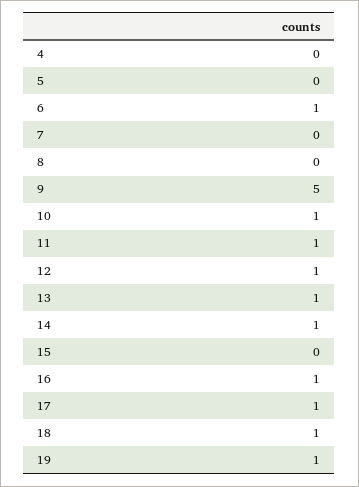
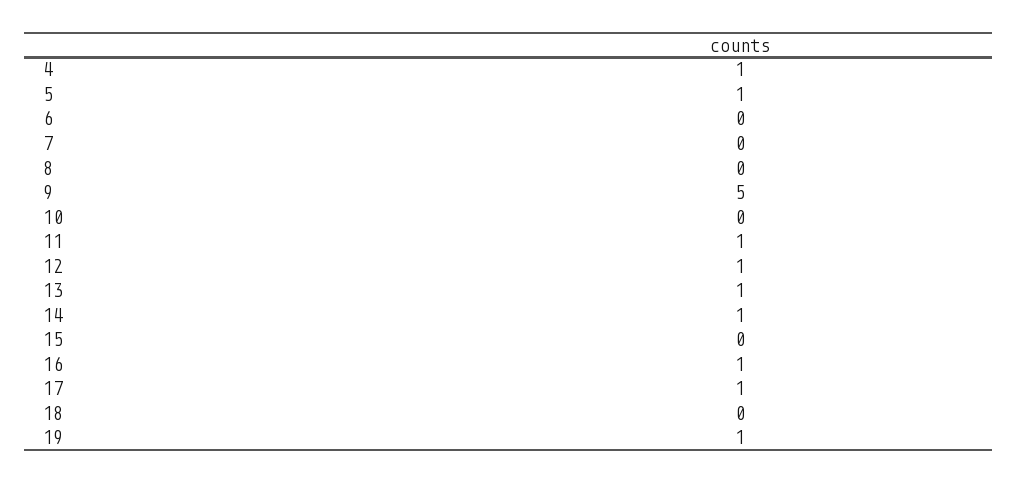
  {
-   "4": 0,
+   "4": 1,
-   "5": 0,
+   "5": 1,
-   "6": 1,
+   "6": 0,
    "7": 0,
    "8": 0,
    "9": 5,
-   "10": 1,
+   "10": 0,
    "11": 1,
    "12": 1,
    "13": 1,
    "14": 1,
    "15": 0,
    "16": 1,
    "17": 1,
-   "18": 1,
+   "18": 0,
    "19": 1
  }

